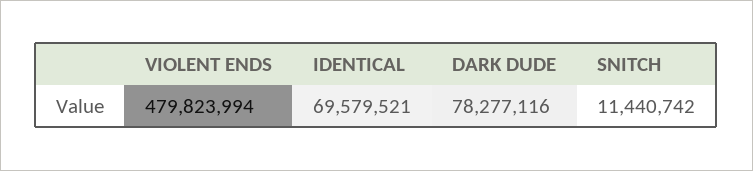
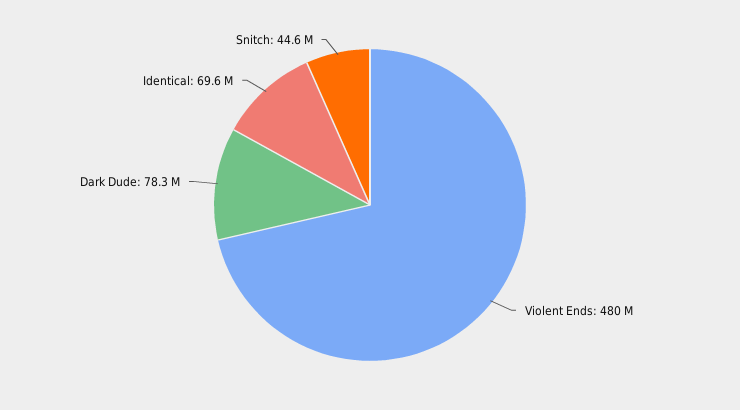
  {
    "VIOLENT ENDS": 479823994,
    "IDENTICAL": 69579521,
    "DARK DUDE": 78277116,
-   "SNITCH": 11440742
+   "SNITCH": 44600000
  }

